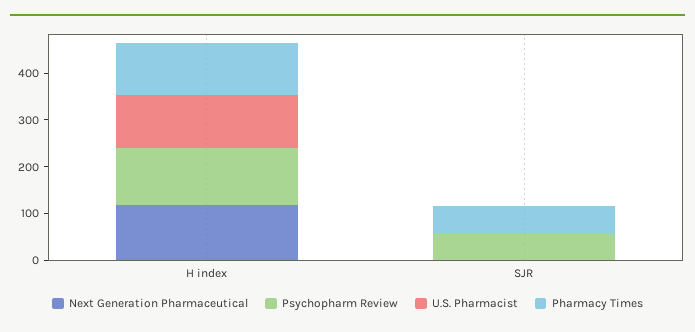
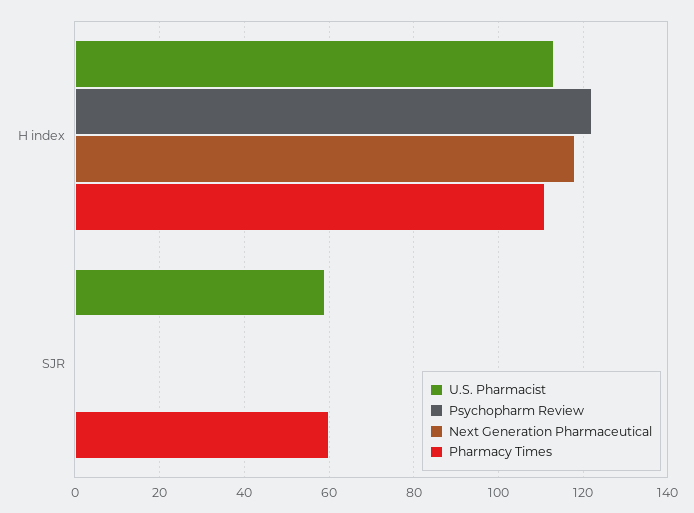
  {
    "Next Generation Pharmaceutical": {
      "H index": 120,
      "SJR": 0
    },
    "Psychopharm Review": {
      "H index": 120,
-     "SJR": 60
+     "SJR": 0
    },
    "U.S. Pharmacist": {
      "H index": 115,
-     "SJR": 0
+     "SJR": 60
    },
    "Pharmacy Times": {
      "H index": 110,
      "SJR": 60
    }
  }

